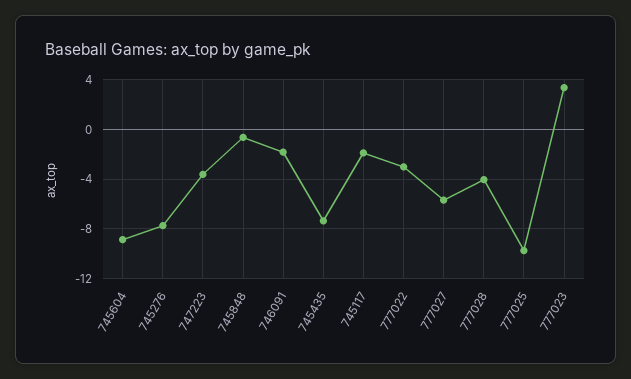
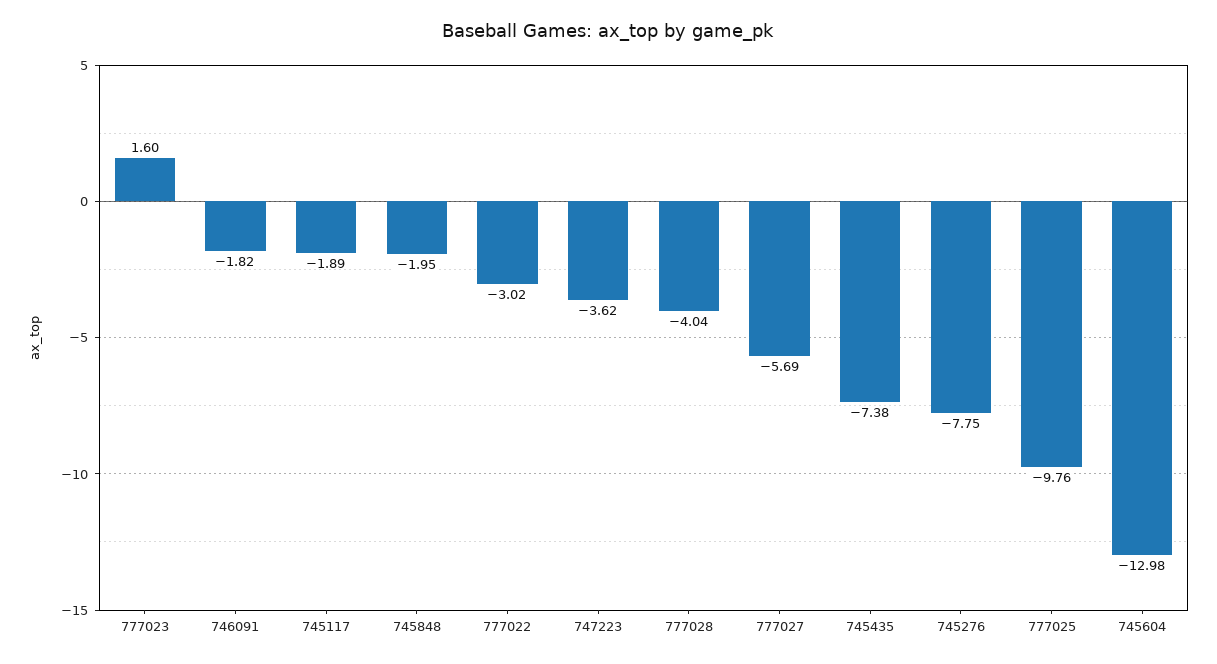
  {
-   "745604": -9,
+   "745604": -12.98,
    "745276": -7.75,
    "747223": -3.62,
-   "745848": -0.5,
+   "745848": -1.95,
    "746091": -1.82,
    "745435": -7.38,
    "745117": -1.89,
    "777022": -3.02,
    "777027": -5.69,
    "777028": -4.04,
    "777025": -9.76,
-   "777023": 3.5
+   "777023": 1.6
  }

